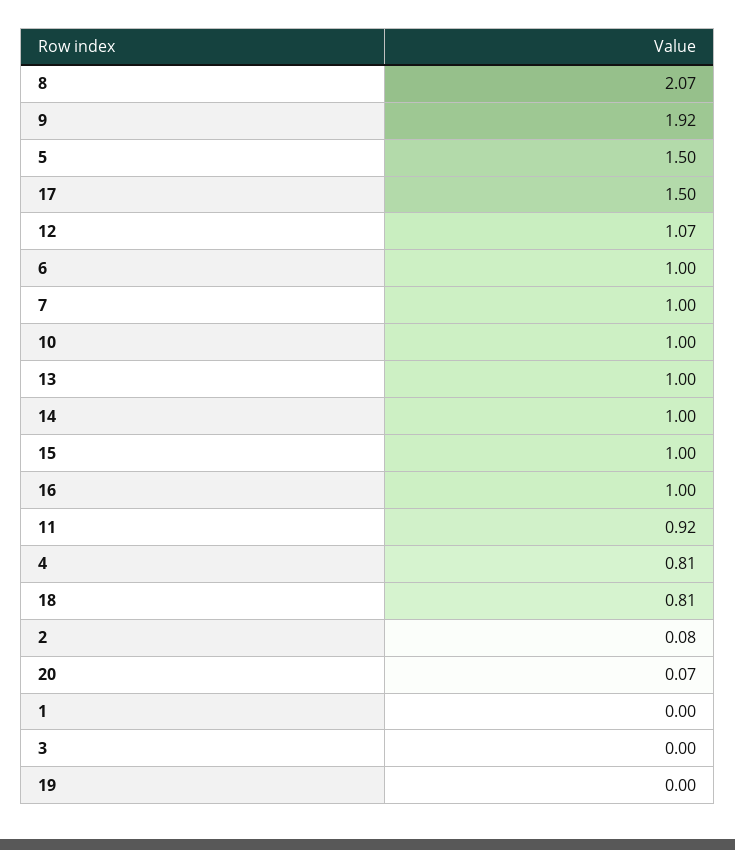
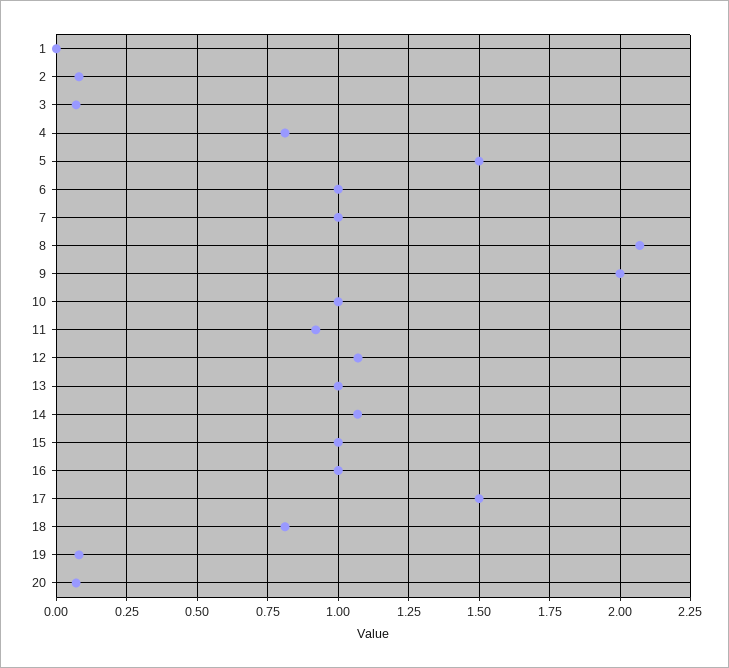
  {
    "8": 2.07,
-   "9": 1.92,
+   "9": 2,
    "5": 1.5,
    "17": 1.5,
    "12": 1.07,
    "6": 1,
    "7": 1,
    "10": 1,
    "13": 1,
-   "14": 1,
+   "14": 1.075,
    "15": 1,
    "16": 1,
    "11": 0.92,
    "4": 0.81,
    "18": 0.81,
    "2": 0.08,
    "20": 0.07,
    "1": 0,
-   "3": 0,
+   "3": 0.075,
-   "19": 0
+   "19": 0.075
  }

